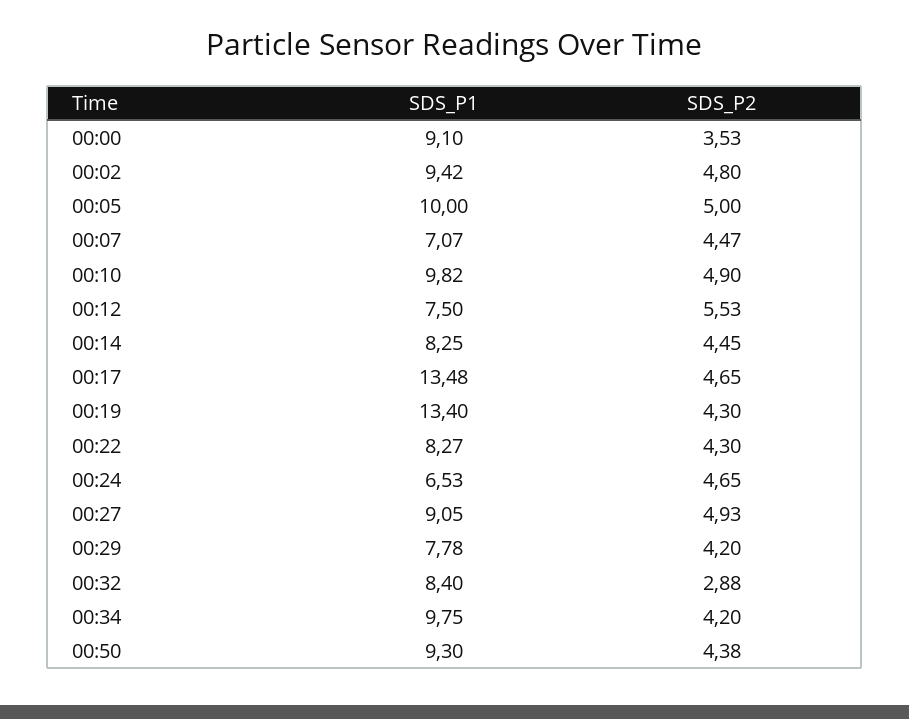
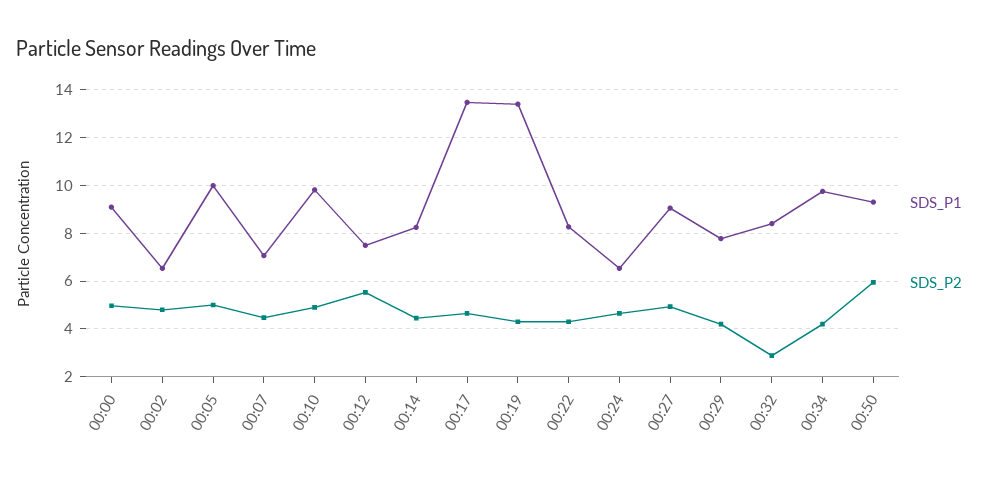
  {
    "SDS_P1": {
      "00:00": 9.1,
-     "00:02": 9.42,
+     "00:02": 6.5,
      "00:05": 10,
      "00:07": 7.07,
      "00:10": 9.82,
      "00:12": 7.5,
      "00:14": 8.25,
      "00:17": 13.48,
      "00:19": 13.4,
      "00:22": 8.27,
      "00:24": 6.53,
      "00:27": 9.05,
      "00:29": 7.78,
      "00:32": 8.4,
      "00:34": 9.75,
      "00:50": 9.3
    },
    "SDS_P2": {
-     "00:00": 3.53,
+     "00:00": 5,
      "00:02": 4.8,
      "00:05": 5,
      "00:07": 4.47,
      "00:10": 4.9,
      "00:12": 5.53,
      "00:14": 4.45,
      "00:17": 4.65,
      "00:19": 4.3,
      "00:22": 4.3,
      "00:24": 4.65,
      "00:27": 4.93,
      "00:29": 4.2,
      "00:32": 2.88,
      "00:34": 4.2,
-     "00:50": 4.38
+     "00:50": 6
    }
  }

